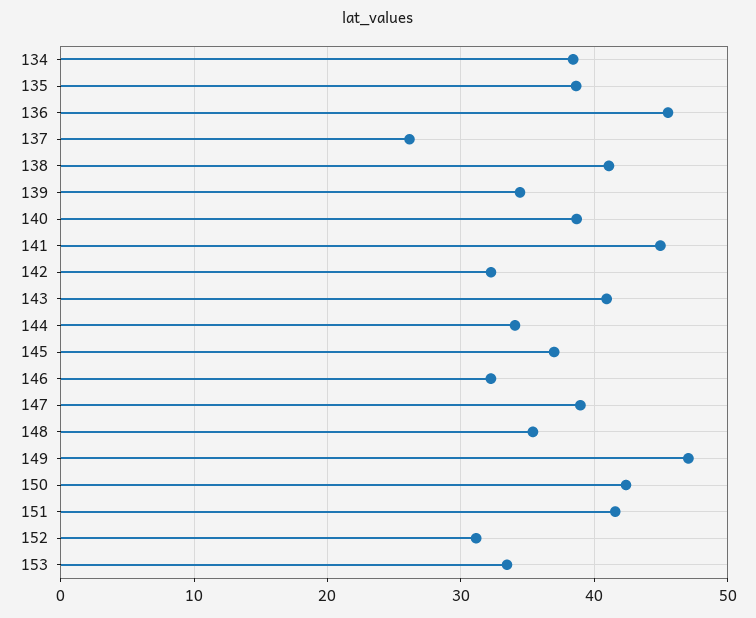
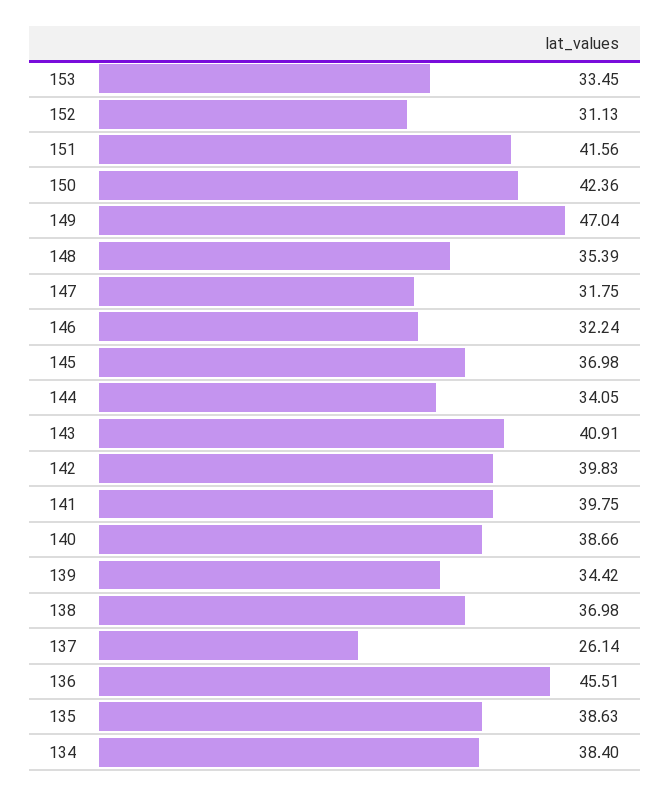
  {
    "134": 38.4,
    "135": 38.63,
    "136": 45.51,
    "137": 26.14,
-   "138": 41,
+   "138": 36.98,
    "139": 34.42,
    "140": 38.66,
-   "141": 45,
+   "141": 39.75,
-   "142": 32,
+   "142": 39.83,
    "143": 40.91,
    "144": 34.05,
    "145": 36.98,
    "146": 32.24,
-   "147": 39,
+   "147": 31.75,
    "148": 35.39,
    "149": 47.04,
    "150": 42.36,
    "151": 41.56,
    "152": 31.13,
    "153": 33.45
  }

